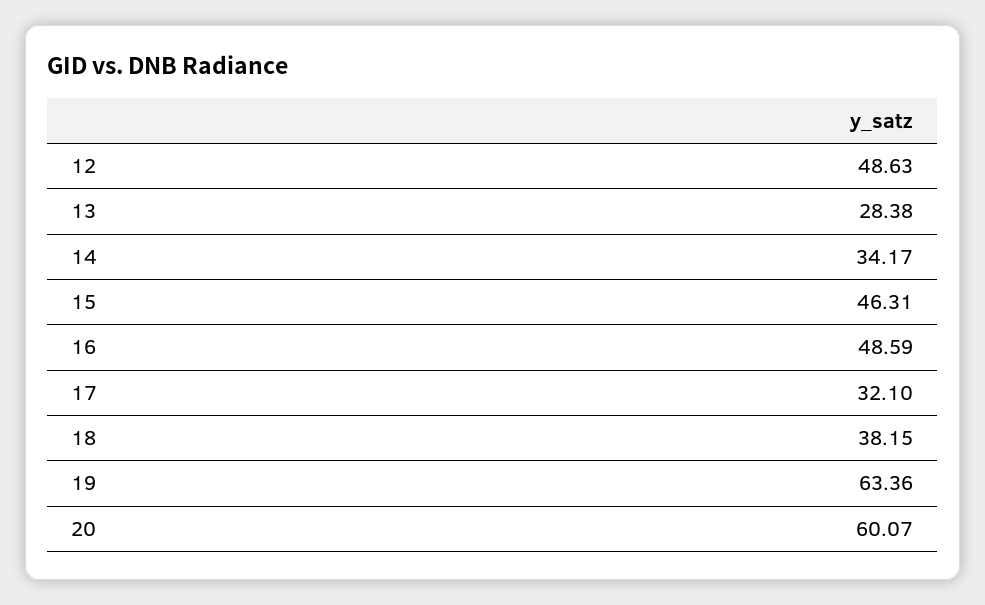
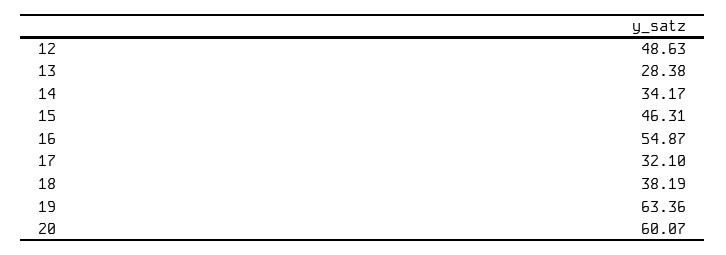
  {
    "12": 48.63,
    "13": 28.38,
    "14": 34.17,
    "15": 46.31,
-   "16": 48.59,
+   "16": 54.87,
    "17": 32.1,
-   "18": 38.15,
+   "18": 38.19,
    "19": 63.36,
    "20": 60.07
  }

